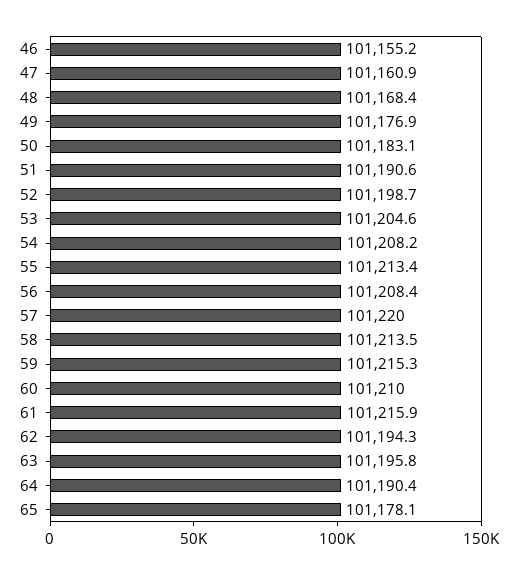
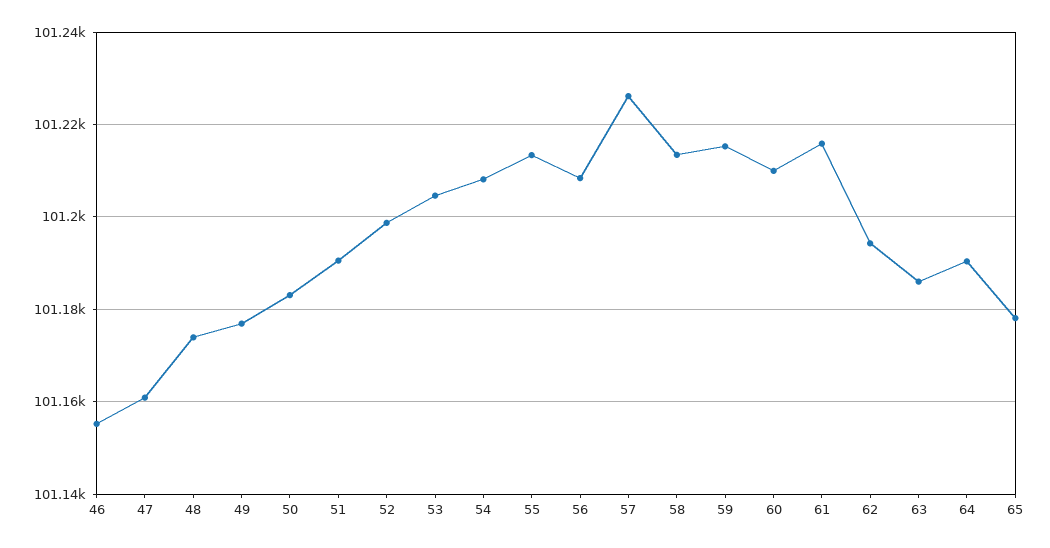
  {
    "46": 101155.2,
    "47": 101160.9,
-   "48": 101168.4,
+   "48": 101174,
    "49": 101176.9,
    "50": 101183.1,
    "51": 101190.6,
    "52": 101198.7,
    "53": 101204.6,
    "54": 101208.2,
    "55": 101213.4,
    "56": 101208.4,
-   "57": 101220,
+   "57": 101226,
    "58": 101213.5,
    "59": 101215.3,
    "60": 101210,
    "61": 101215.9,
    "62": 101194.3,
-   "63": 101195.8,
+   "63": 101186,
    "64": 101190.4,
    "65": 101178.1
  }

